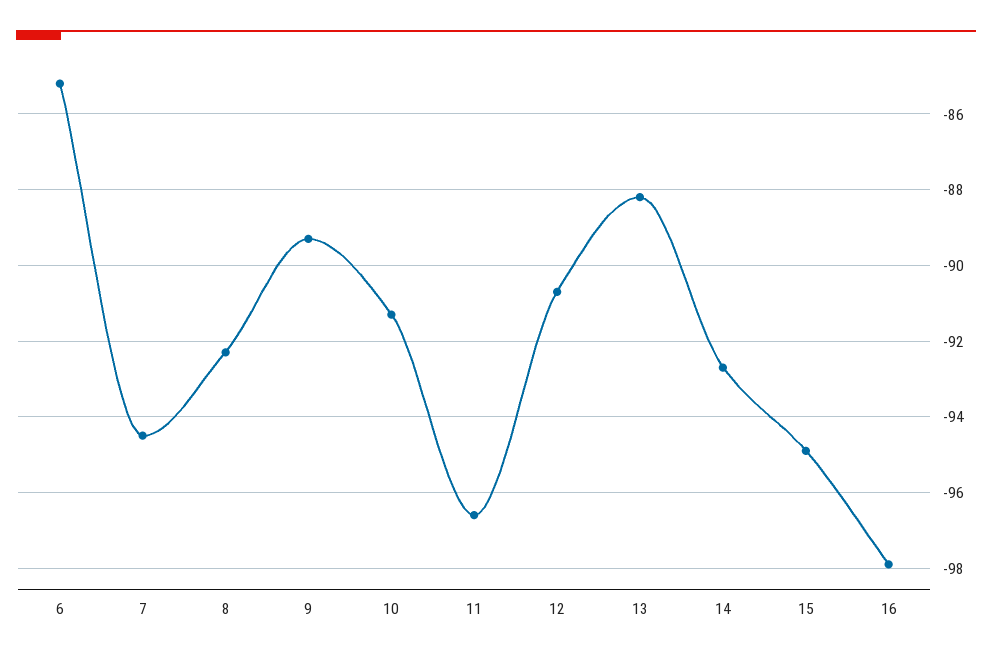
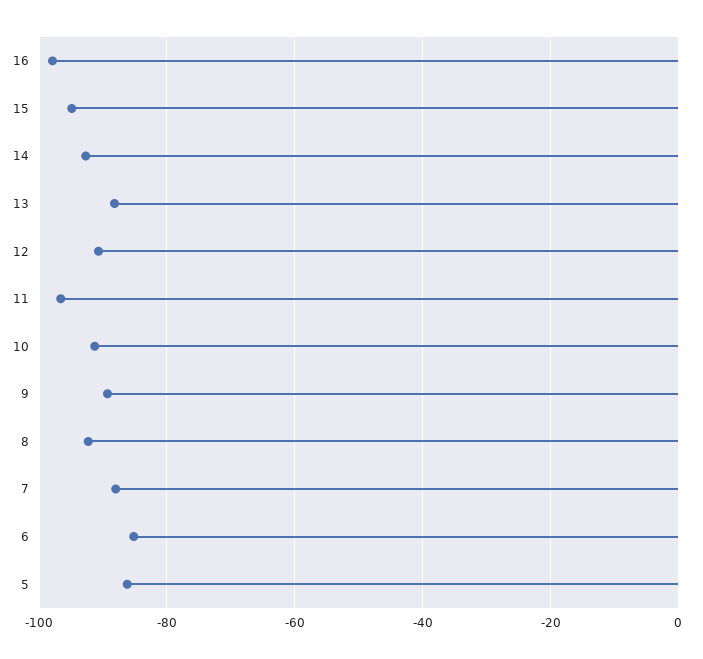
  {
    "6": -85,
-   "7": -94.5,
+   "7": -88,
    "8": -92.5,
    "9": -89.5,
    "10": -91.5,
    "11": -96.5,
    "12": -90.5,
    "13": -88,
    "14": -92.5,
    "15": -95,
-   "16": -98
+   "16": -98,
+   "5": -86
  }

